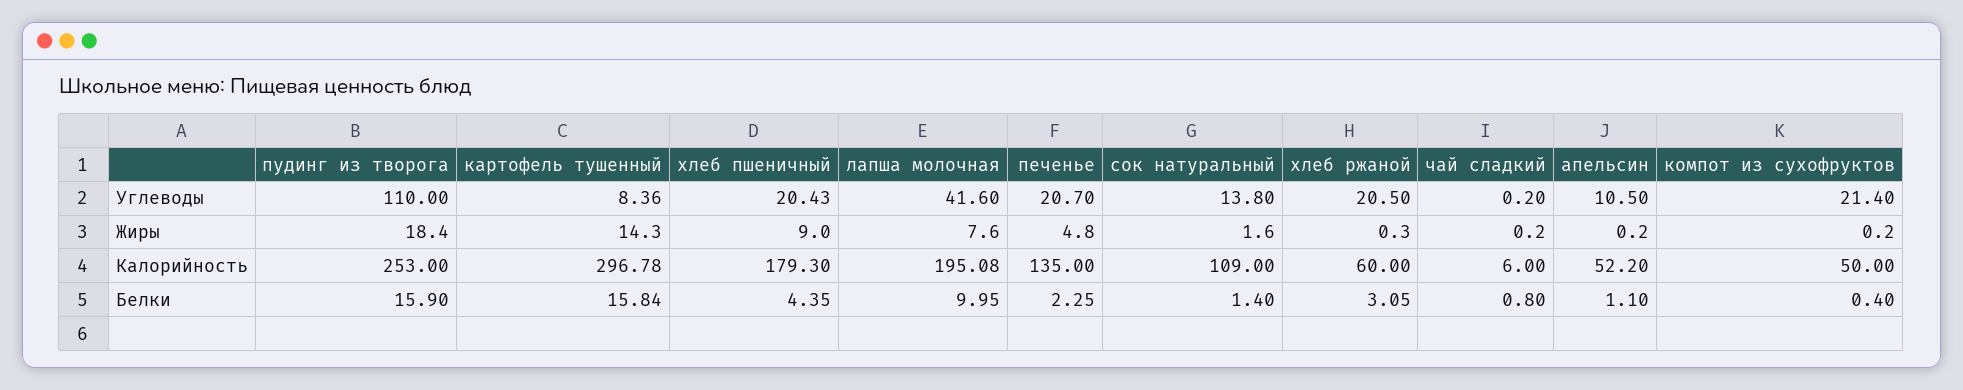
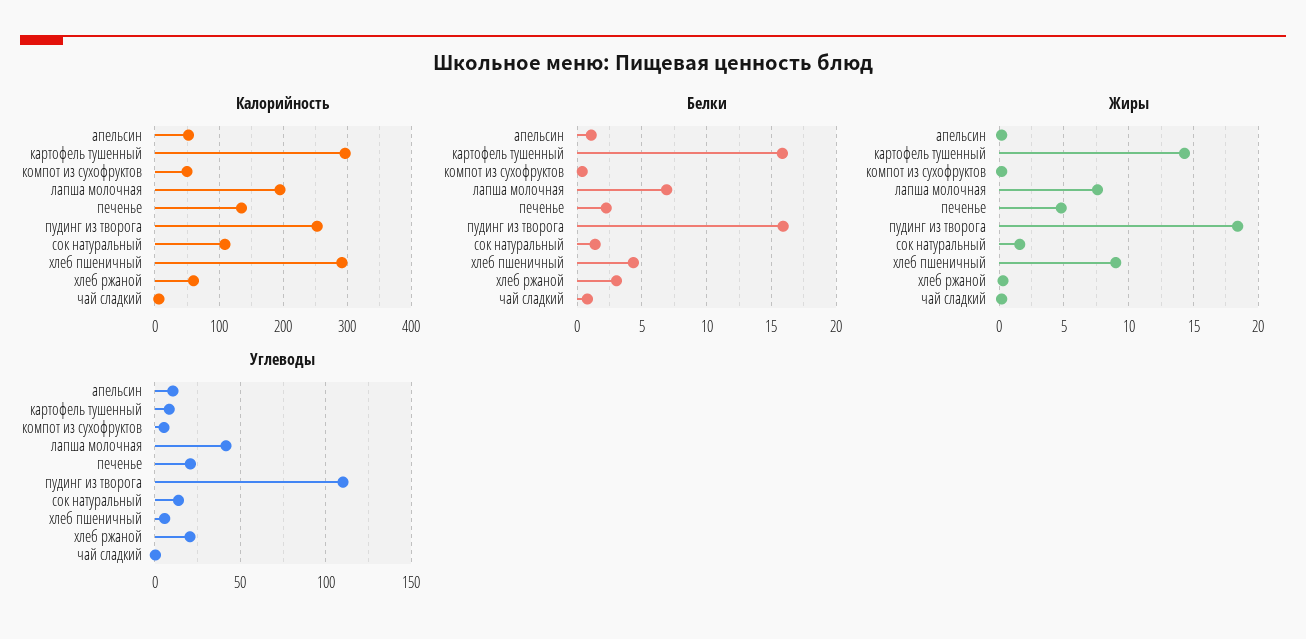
  {
    "Углеводы": {
      "пудинг из творога": 110,
      "картофель тушенный": 8.36,
-     "хлеб пшеничный": 20.43,
+     "хлеб пшеничный": 5,
      "лапша молочная": 41.6,
      "печенье": 20.7,
      "сок натуральный": 13.8,
      "хлеб ржаной": 20.5,
      "чай сладкий": 0.2,
      "апельсин": 10.5,
-     "компот из сухофруктов": 21.4
+     "компот из сухофруктов": 5
    },
    "Жиры": {
      "пудинг из творога": 18.4,
      "картофель тушенный": 14.3,
      "хлеб пшеничный": 9,
      "лапша молочная": 7.6,
      "печенье": 4.8,
      "сок натуральный": 1.6,
      "хлеб ржаной": 0.3,
      "чай сладкий": 0.2,
      "апельсин": 0.2,
      "компот из сухофруктов": 0.2
    },
    "Калорийность": {
      "пудинг из творога": 253,
      "картофель тушенный": 296.78,
-     "хлеб пшеничный": 179.3,
+     "хлеб пшеничный": 290,
      "лапша молочная": 195.08,
      "печенье": 135,
      "сок натуральный": 109,
      "хлеб ржаной": 60,
      "чай сладкий": 6,
      "апельсин": 52.2,
      "компот из сухофруктов": 50
    },
    "Белки": {
      "пудинг из творога": 15.9,
      "картофель тушенный": 15.84,
      "хлеб пшеничный": 4.35,
-     "лапша молочная": 9.95,
+     "лапша молочная": 7,
      "печенье": 2.25,
      "сок натуральный": 1.4,
      "хлеб ржаной": 3.05,
      "чай сладкий": 0.8,
      "апельсин": 1.1,
      "компот из сухофруктов": 0.4
    }
  }

